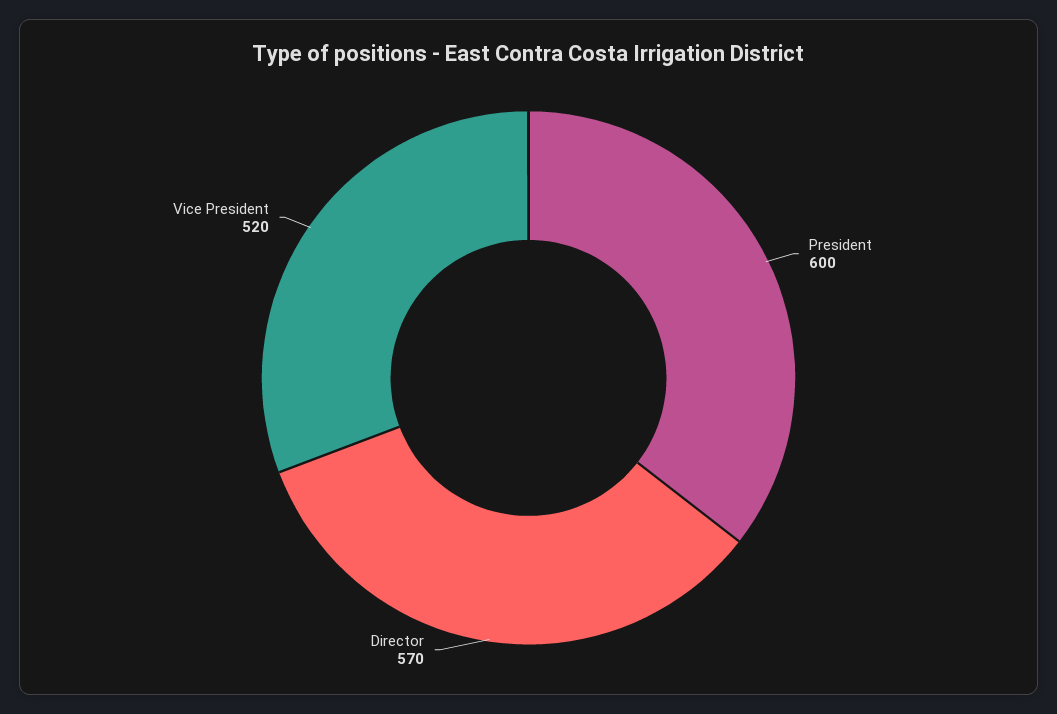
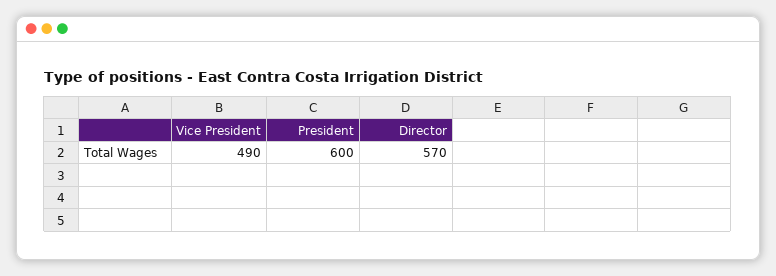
  {
    "President": 600,
    "Director": 570,
-   "Vice President": 520
+   "Vice President": 490
  }

